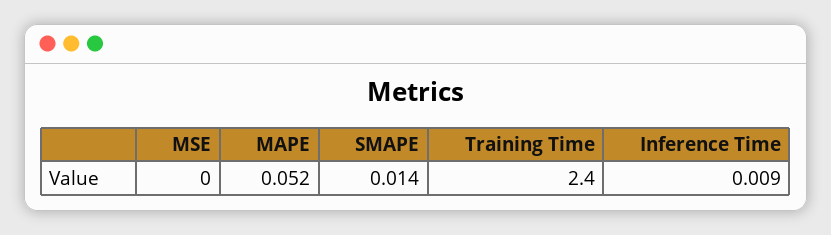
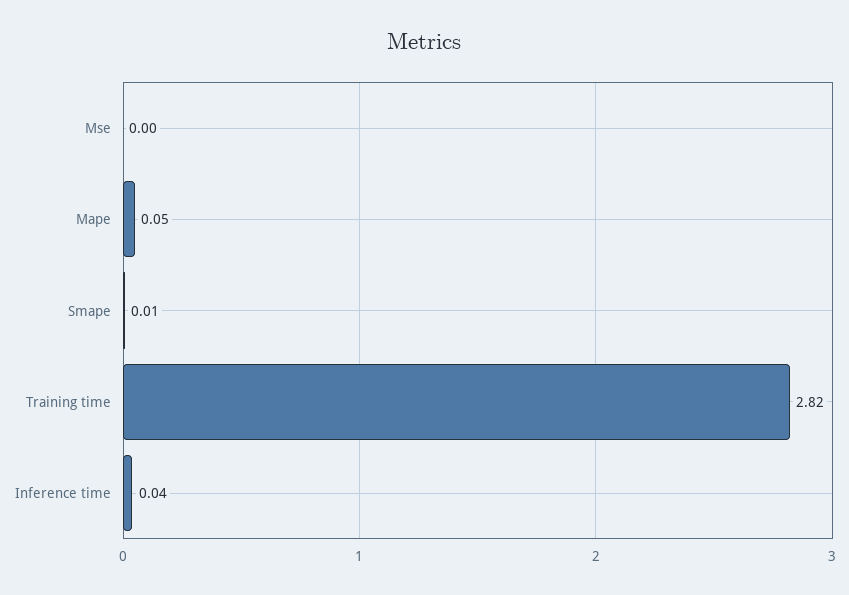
  {
    "MSE": 0,
    "MAPE": 0.052,
    "SMAPE": 0.014,
-   "Training Time": 2.4,
+   "Training Time": 2.82,
-   "Inference Time": 0.009
+   "Inference Time": 0.04
  }

